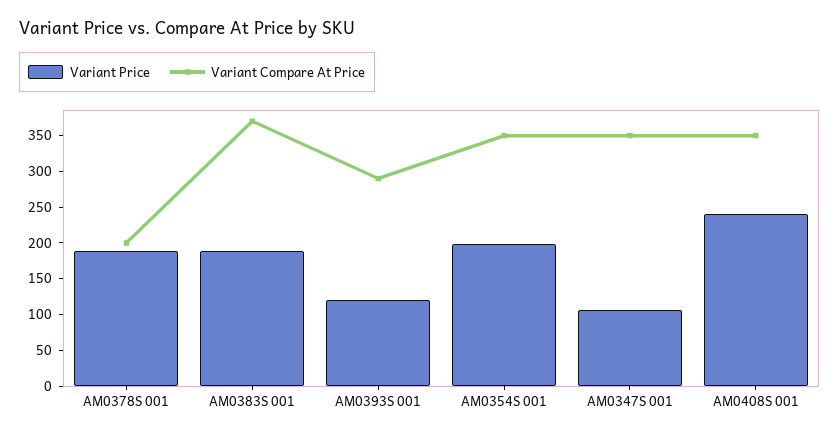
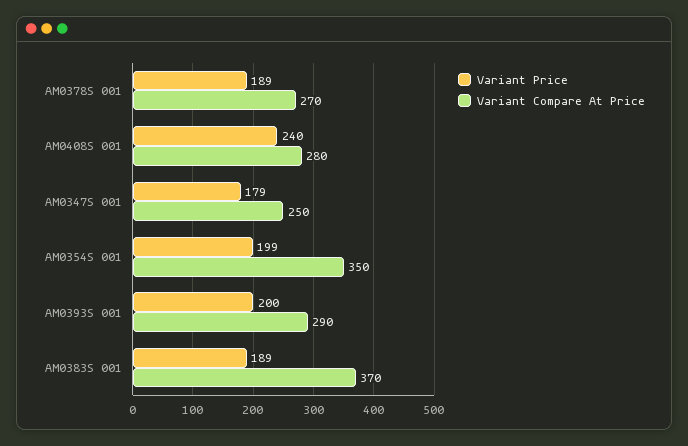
  {
    "Variant Price": {
      "AM0378S 001": 189,
      "AM0383S 001": 189,
-     "AM0393S 001": 125,
+     "AM0393S 001": 200,
      "AM0354S 001": 199,
-     "AM0347S 001": 100,
+     "AM0347S 001": 179,
      "AM0408S 001": 240
    },
    "Variant Compare At Price": {
-     "AM0378S 001": 200,
+     "AM0378S 001": 270,
      "AM0383S 001": 370,
      "AM0393S 001": 290,
      "AM0354S 001": 350,
-     "AM0347S 001": 350,
+     "AM0347S 001": 250,
-     "AM0408S 001": 350
+     "AM0408S 001": 280
    }
  }

